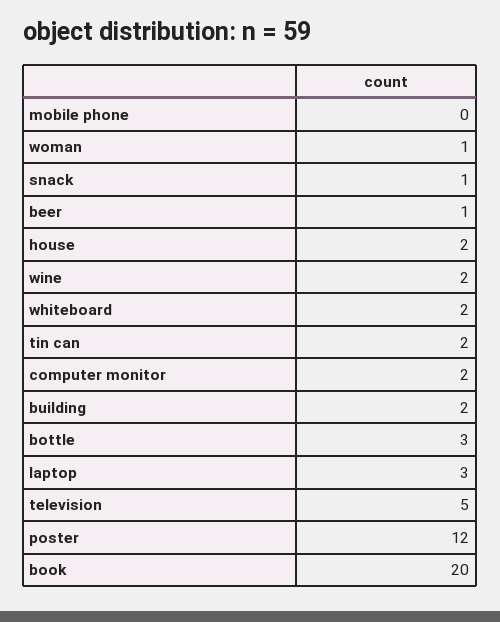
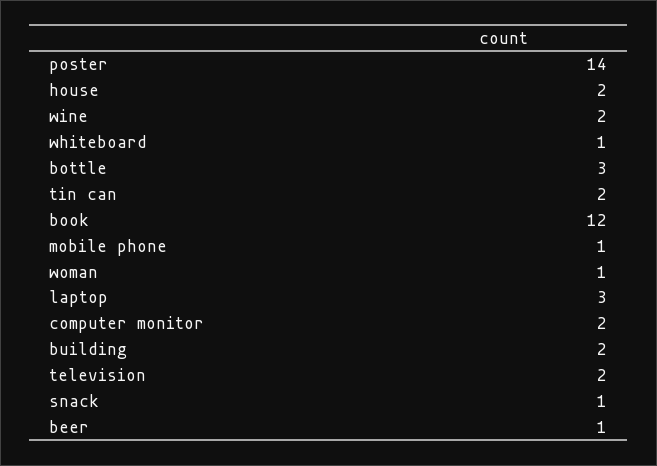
  {
-   "mobile phone": 0,
+   "mobile phone": 1,
    "woman": 1,
    "snack": 1,
    "beer": 1,
    "house": 2,
    "wine": 2,
-   "whiteboard": 2,
+   "whiteboard": 1,
    "tin can": 2,
    "computer monitor": 2,
    "building": 2,
    "bottle": 3,
    "laptop": 3,
-   "television": 5,
+   "television": 2,
-   "poster": 12,
+   "poster": 14,
-   "book": 20
+   "book": 12
  }

